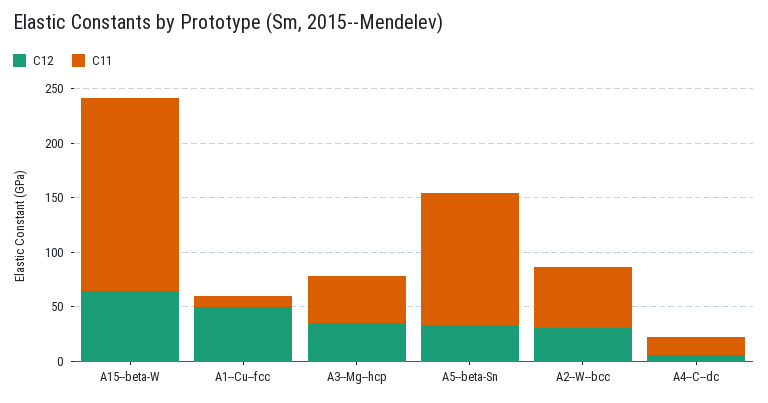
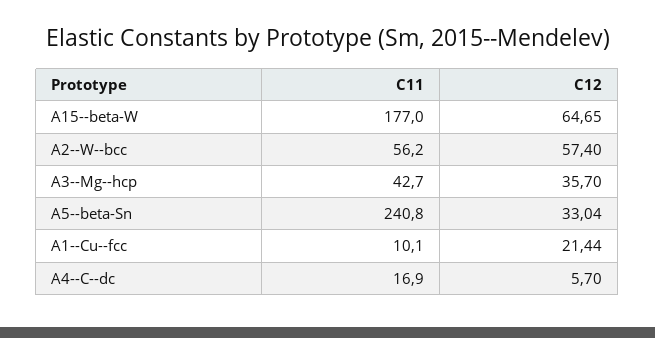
  {
    "C12": {
      "A15--beta-W": 64.65,
-     "A1--Cu--fcc": 50,
+     "A1--Cu--fcc": 21.44,
      "A3--Mg--hcp": 35.7,
      "A5--beta-Sn": 33.04,
-     "A2--W--bcc": 30,
+     "A2--W--bcc": 57.4,
      "A4--C--dc": 5.7
    },
    "C11": {
      "A15--beta-W": 177,
      "A1--Cu--fcc": 10.1,
      "A3--Mg--hcp": 42.7,
-     "A5--beta-Sn": 120,
+     "A5--beta-Sn": 240.8,
      "A2--W--bcc": 56.2,
      "A4--C--dc": 16.9
    }
  }

